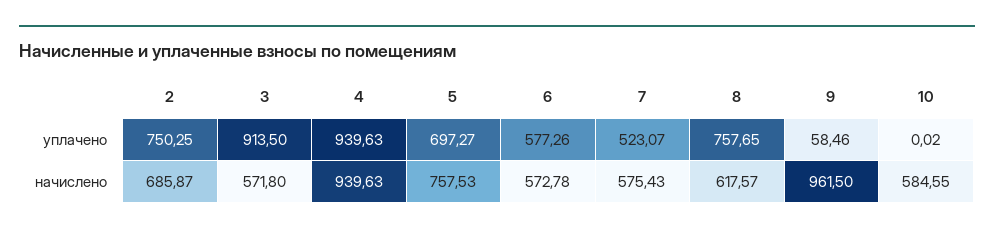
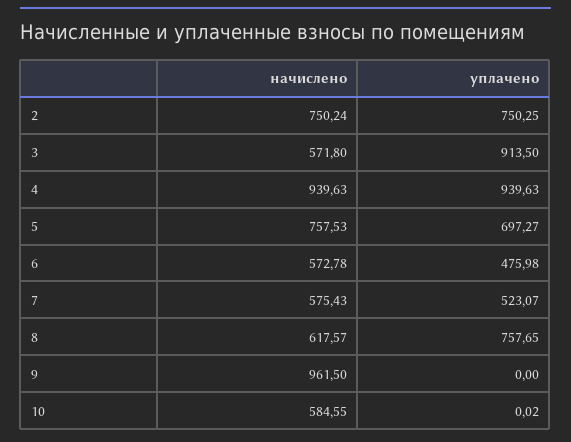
  {
    "2": {
      "уплачено": 750.25,
-     "начислено": 685.87
+     "начислено": 750.24
    },
    "3": {
      "уплачено": 913.5,
      "начислено": 571.8
    },
    "4": {
      "уплачено": 939.63,
      "начислено": 939.63
    },
    "5": {
      "уплачено": 697.27,
      "начислено": 757.53
    },
    "6": {
-     "уплачено": 577.26,
+     "уплачено": 475.98,
      "начислено": 572.78
    },
    "7": {
      "уплачено": 523.07,
      "начислено": 575.43
    },
    "8": {
      "уплачено": 757.65,
      "начислено": 617.57
    },
    "9": {
-     "уплачено": 58.46,
+     "уплачено": 0,
      "начислено": 961.5
    },
    "10": {
      "уплачено": 0.02,
      "начислено": 584.55
    }
  }

